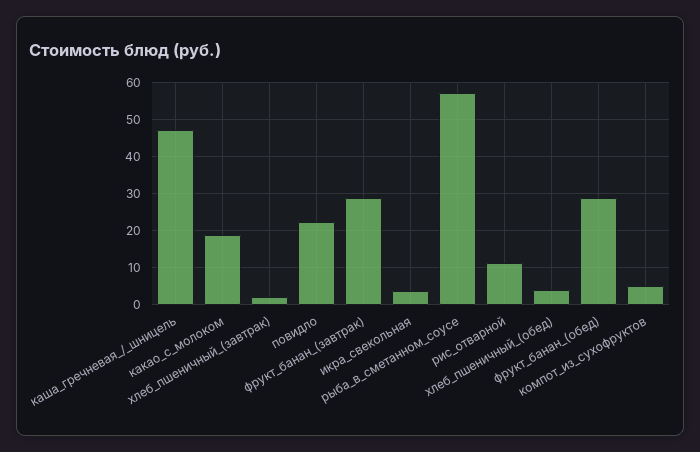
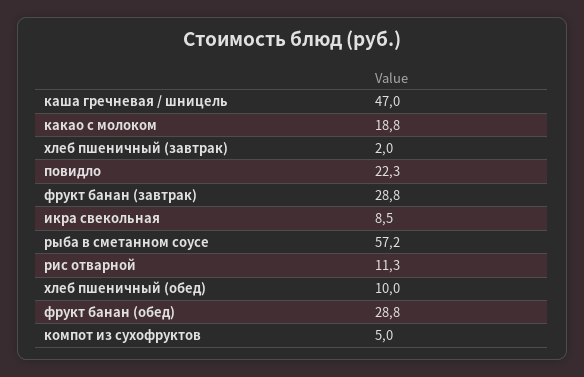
  {
    "каша_гречневая_/_шницель": 47,
    "какао_с_молоком": 18.8,
    "хлеб_пшеничный_(завтрак)": 2,
    "повидло": 22.3,
    "фрукт_банан_(завтрак)": 28.8,
-   "икра_свекольная": 4,
+   "икра_свекольная": 8.5,
    "рыба_в_сметанном_соусе": 57.2,
    "рис_отварной": 11.3,
-   "хлеб_пшеничный_(обед)": 4,
+   "хлеб_пшеничный_(обед)": 10,
    "фрукт_банан_(обед)": 28.8,
    "компот_из_сухофруктов": 5
  }

